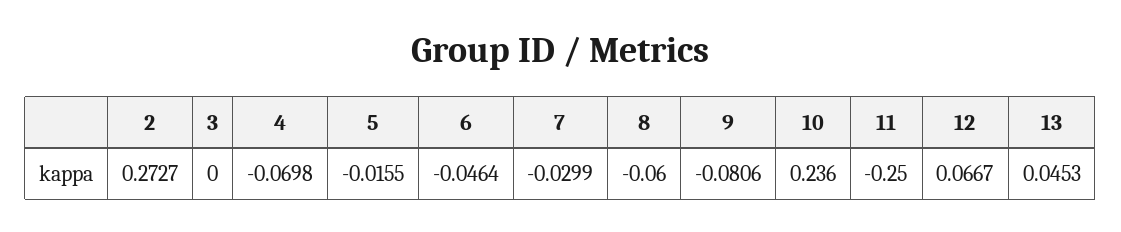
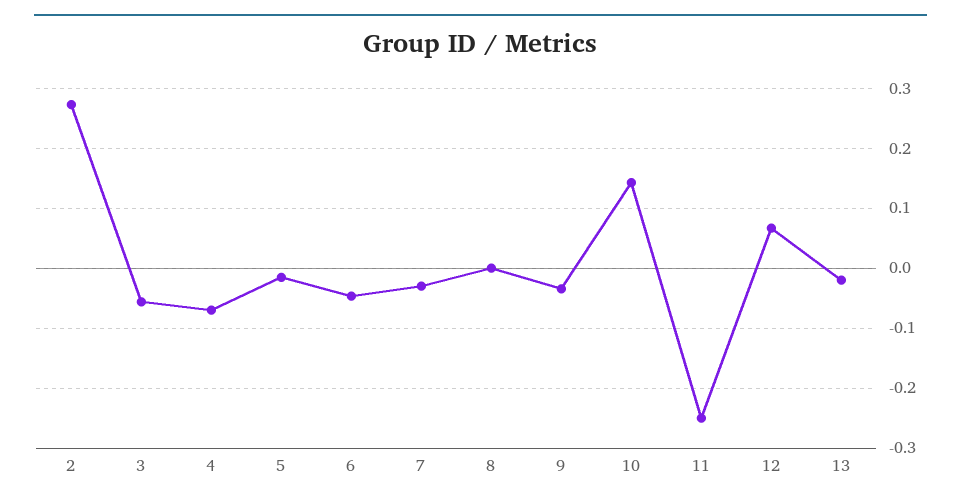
  {
    "2": 0.2727,
-   "3": 0,
+   "3": -0.06,
    "4": -0.0698,
    "5": -0.0155,
    "6": -0.0464,
    "7": -0.0299,
-   "8": -0.06,
+   "8": 0,
-   "9": -0.0806,
+   "9": -0.04,
-   "10": 0.236,
+   "10": 0.14,
    "11": -0.25,
    "12": 0.0667,
-   "13": 0.0453
+   "13": -0.02
  }

